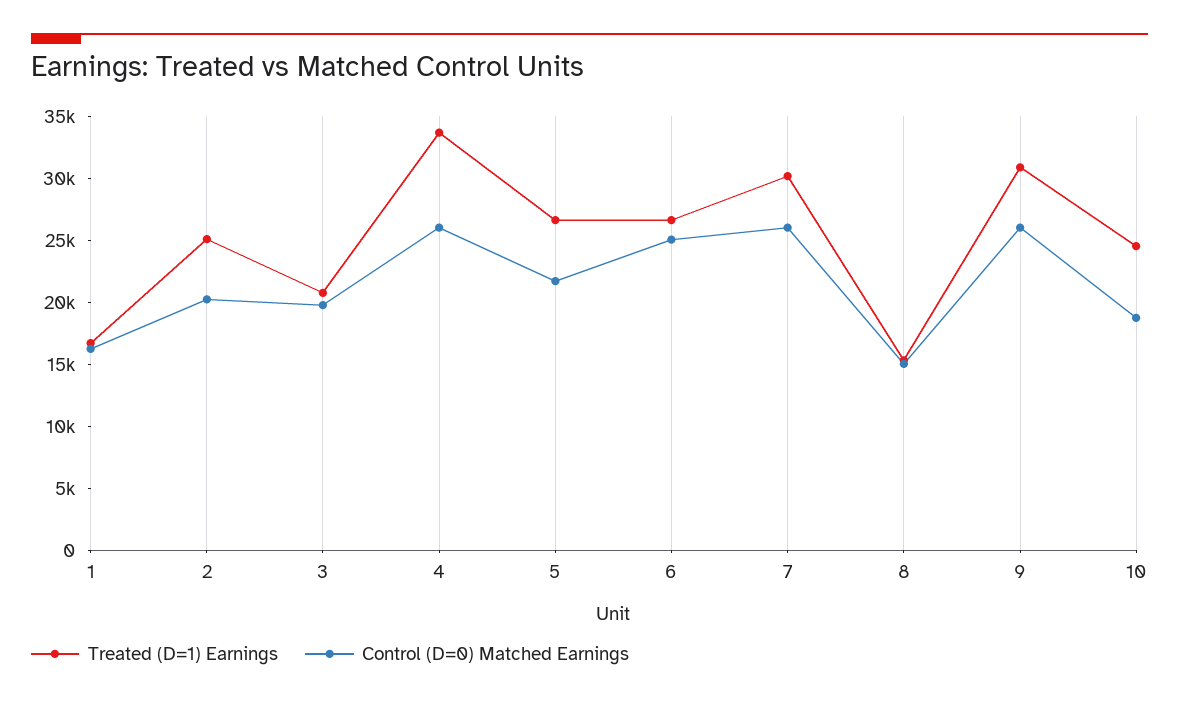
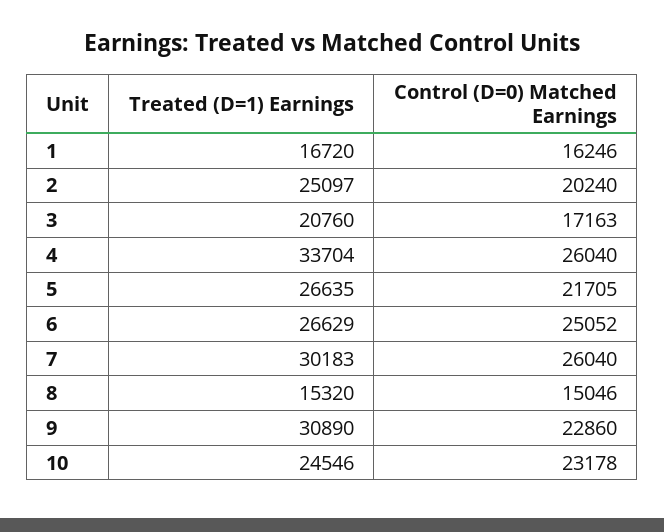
  {
    "Treated (D=1) Earnings": {
      "1": 16720,
      "2": 25097,
      "3": 20760,
      "4": 33704,
      "5": 26635,
      "6": 26629,
      "7": 30183,
      "8": 15320,
      "9": 30890,
      "10": 24546
    },
    "Control (D=0) Matched Earnings": {
      "1": 16246,
      "2": 20240,
-     "3": 20000,
+     "3": 17163,
      "4": 26040,
      "5": 21705,
      "6": 25052,
      "7": 26040,
      "8": 15046,
-     "9": 26000,
+     "9": 22860,
-     "10": 19000
+     "10": 23178
    }
  }

